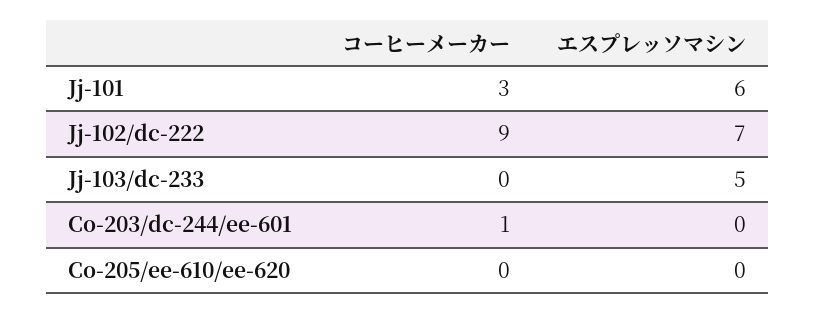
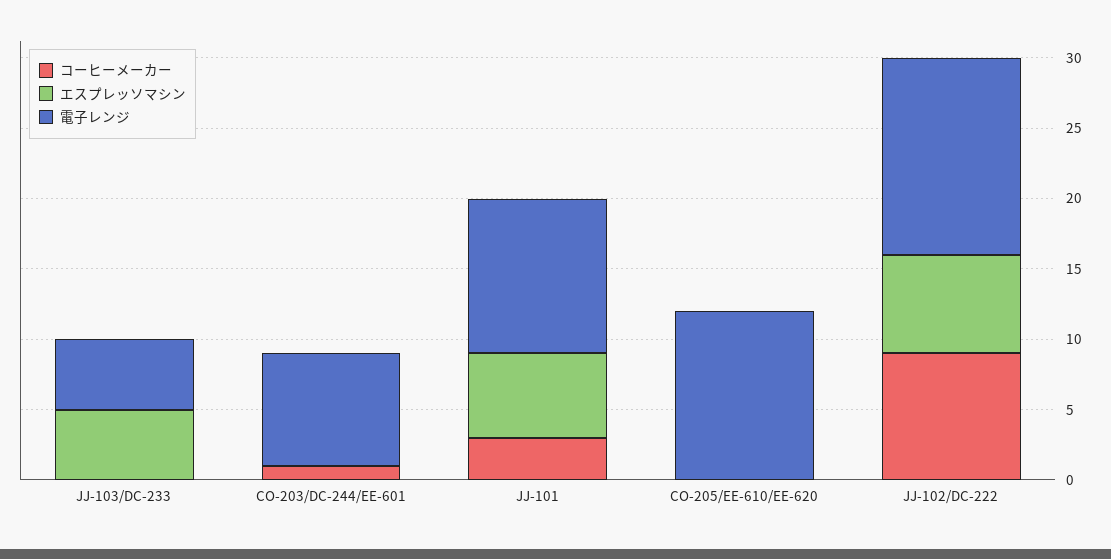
  {
    "コーヒーメーカー": {
      "Jj-101": 3,
      "Jj-102/dc-222": 9,
      "Jj-103/dc-233": 0,
      "Co-203/dc-244/ee-601": 1,
      "Co-205/ee-610/ee-620": 0
    },
    "エスプレッソマシン": {
      "Jj-101": 6,
      "Jj-102/dc-222": 7,
      "Jj-103/dc-233": 5,
      "Co-203/dc-244/ee-601": 0,
      "Co-205/ee-610/ee-620": 0
-   }
+   },
+   "電子レンジ": {
+     "Jj-103/dc-233": 5,
+     "Co-203/dc-244/ee-601": 8,
+     "Jj-101": 11,
+     "Co-205/ee-610/ee-620": 12,
+     "Jj-102/dc-222": 14
+   }
  }

